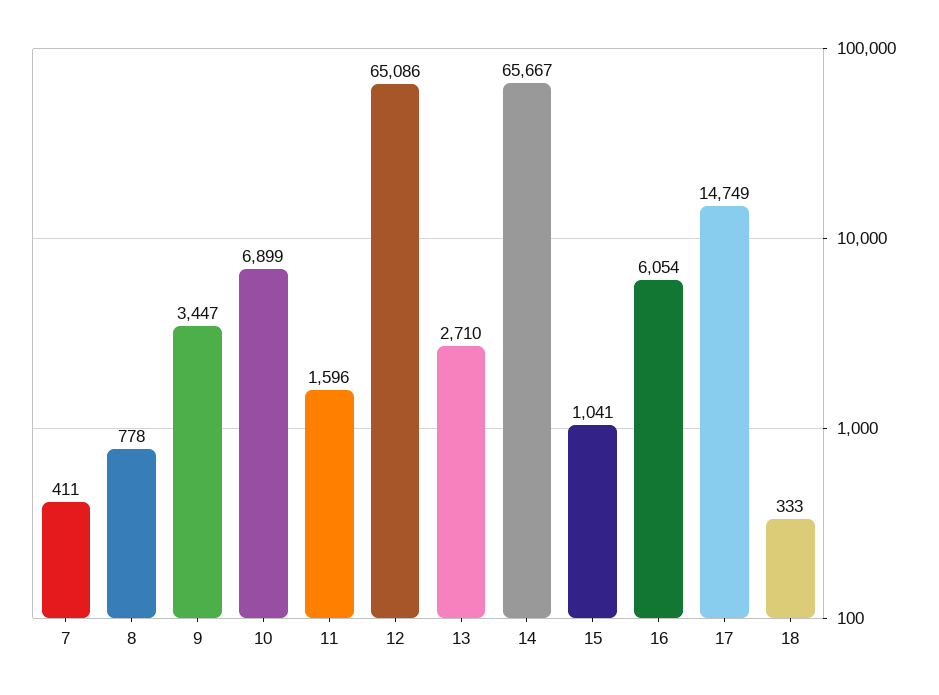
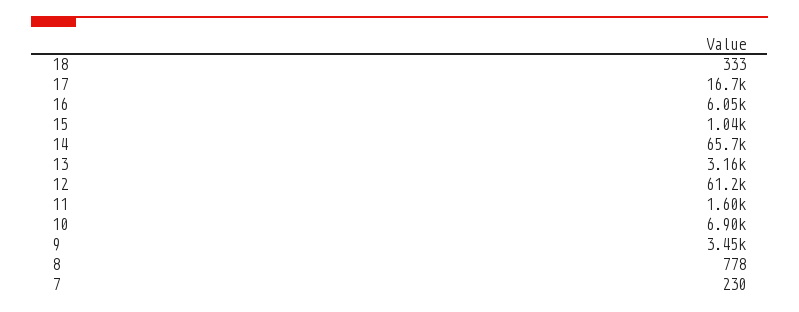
  {
-   "7": 411,
+   "7": 230,
    "8": 778,
    "9": 3447,
    "10": 6899,
    "11": 1596,
-   "12": 65086,
+   "12": 61200,
-   "13": 2710,
+   "13": 3160,
    "14": 65667,
    "15": 1041,
    "16": 6054,
-   "17": 14749,
+   "17": 16700,
    "18": 333
  }

